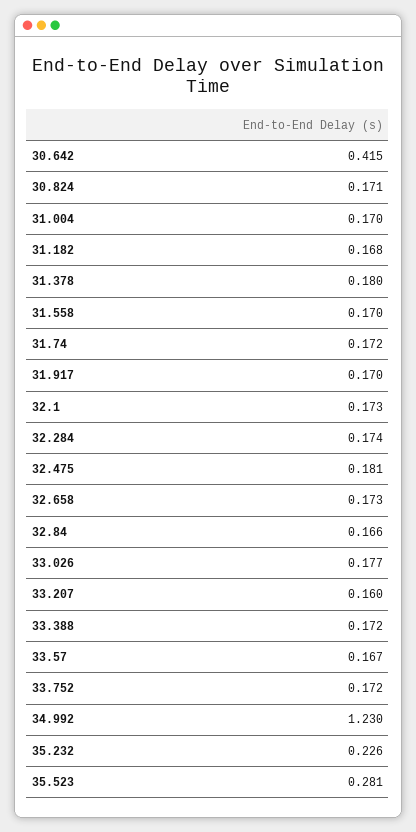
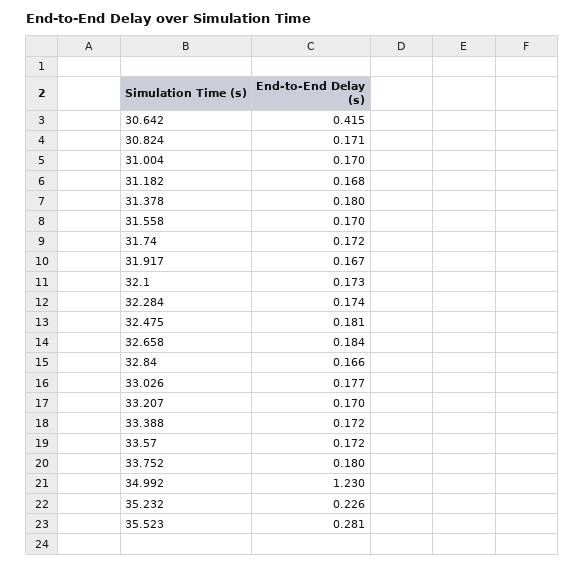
  {
    "30.642": 0.415,
    "30.824": 0.171,
    "31.004": 0.17,
    "31.182": 0.168,
    "31.378": 0.18,
    "31.558": 0.17,
    "31.74": 0.172,
-   "31.917": 0.17,
+   "31.917": 0.167,
    "32.1": 0.173,
    "32.284": 0.174,
    "32.475": 0.181,
-   "32.658": 0.173,
+   "32.658": 0.184,
    "32.84": 0.166,
    "33.026": 0.177,
-   "33.207": 0.16,
+   "33.207": 0.17,
    "33.388": 0.172,
-   "33.57": 0.167,
+   "33.57": 0.172,
-   "33.752": 0.172,
+   "33.752": 0.18,
    "34.992": 1.23,
    "35.232": 0.226,
    "35.523": 0.281
  }

